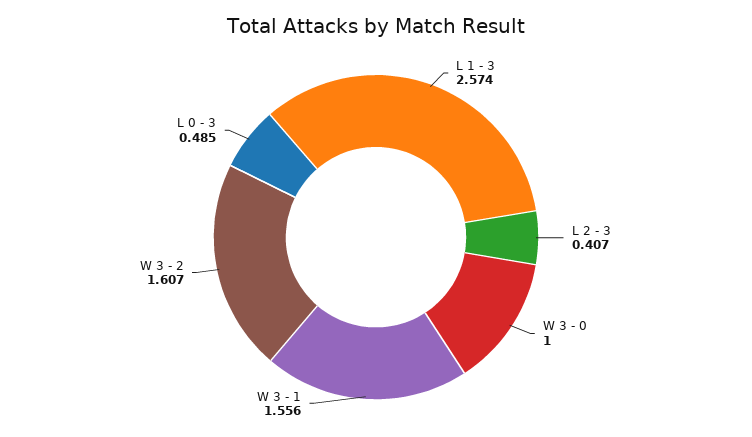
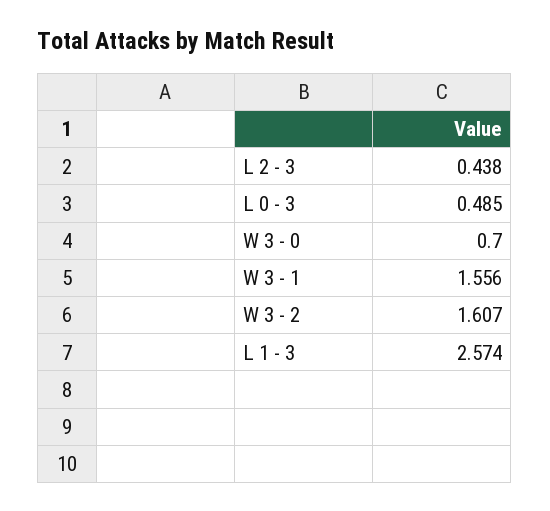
  {
    "L 1 - 3": 2.574,
-   "L 2 - 3": 0.407,
+   "L 2 - 3": 0.438,
-   "W 3 - 0": 1,
+   "W 3 - 0": 0.7,
    "W 3 - 1": 1.556,
    "W 3 - 2": 1.607,
    "L 0 - 3": 0.485
  }

